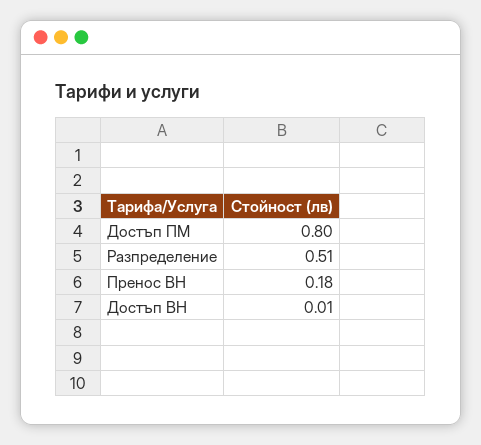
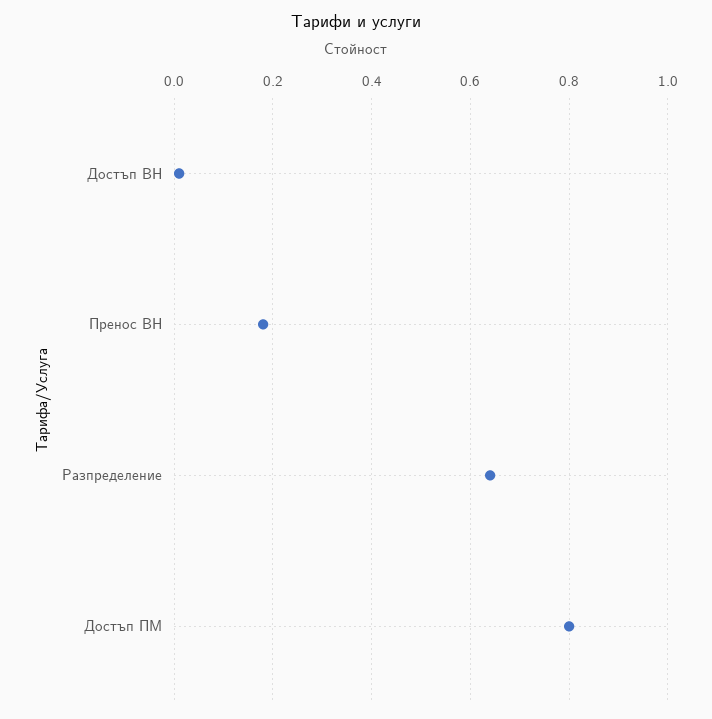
  {
    "Достъп ПМ": 0.8,
-   "Разпределение": 0.51,
+   "Разпределение": 0.65,
    "Пренос ВН": 0.18,
    "Достъп ВН": 0.01
  }

